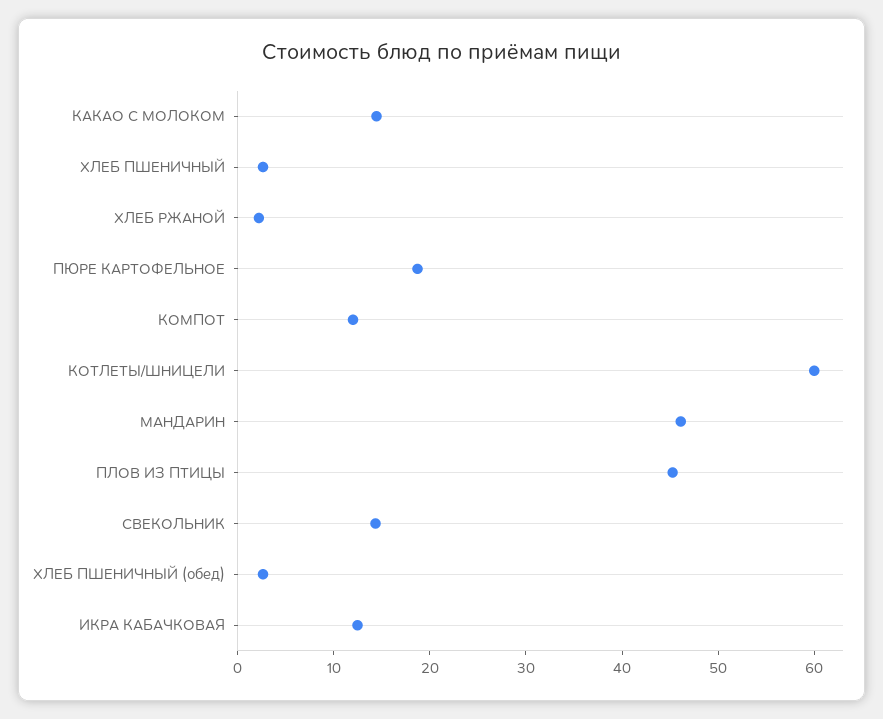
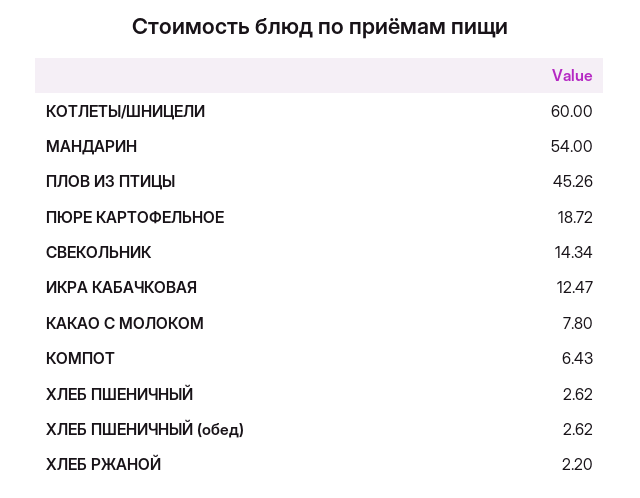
  {
-   "КАКАО С МОЛОКОМ": 14,
+   "КАКАО С МОЛОКОМ": 7.8,
    "ХЛЕБ ПШЕНИЧНЫЙ": 2.62,
    "ХЛЕБ РЖАНОЙ": 2.2,
    "ПЮРЕ КАРТОФЕЛЬНОЕ": 18.72,
-   "КОМПОТ": 12,
+   "КОМПОТ": 6.43,
    "КОТЛЕТЫ/ШНИЦЕЛИ": 60,
-   "МАНДАРИН": 46,
+   "МАНДАРИН": 54,
    "ПЛОВ ИЗ ПТИЦЫ": 45.26,
    "СВЕКОЛЬНИК": 14.34,
    "ХЛЕБ ПШЕНИЧНЫЙ (обед)": 2.62,
    "ИКРА КАБАЧКОВАЯ": 12.47
  }

